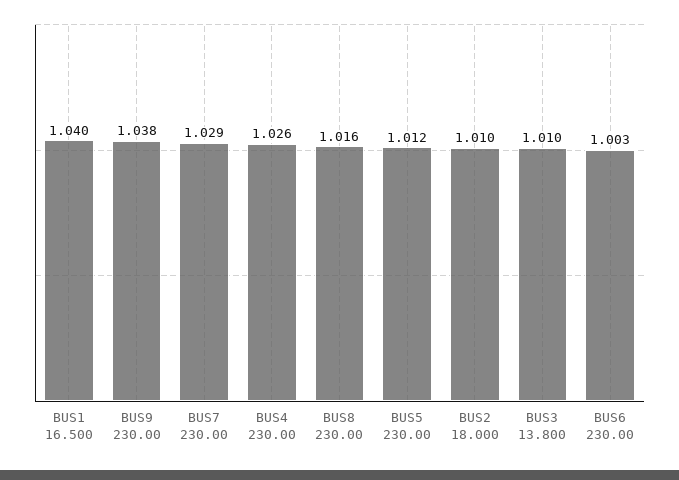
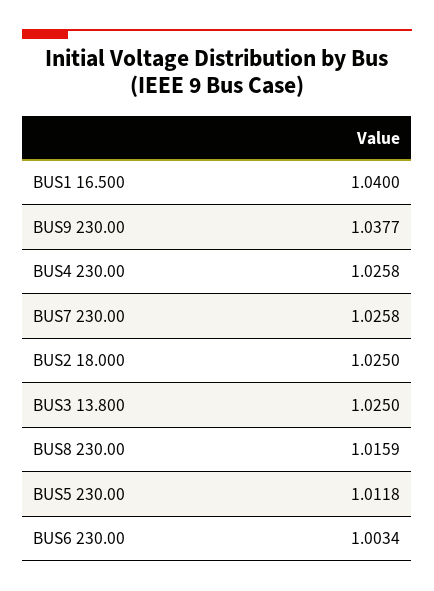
  {
    "BUS1 16.500": 1.04,
    "BUS9 230.00": 1.0377,
-   "BUS7 230.00": 1.029,
+   "BUS7 230.00": 1.0258,
    "BUS4 230.00": 1.0258,
    "BUS8 230.00": 1.0159,
    "BUS5 230.00": 1.0118,
-   "BUS2 18.000": 1.01,
+   "BUS2 18.000": 1.025,
-   "BUS3 13.800": 1.01,
+   "BUS3 13.800": 1.025,
    "BUS6 230.00": 1.0034
  }

